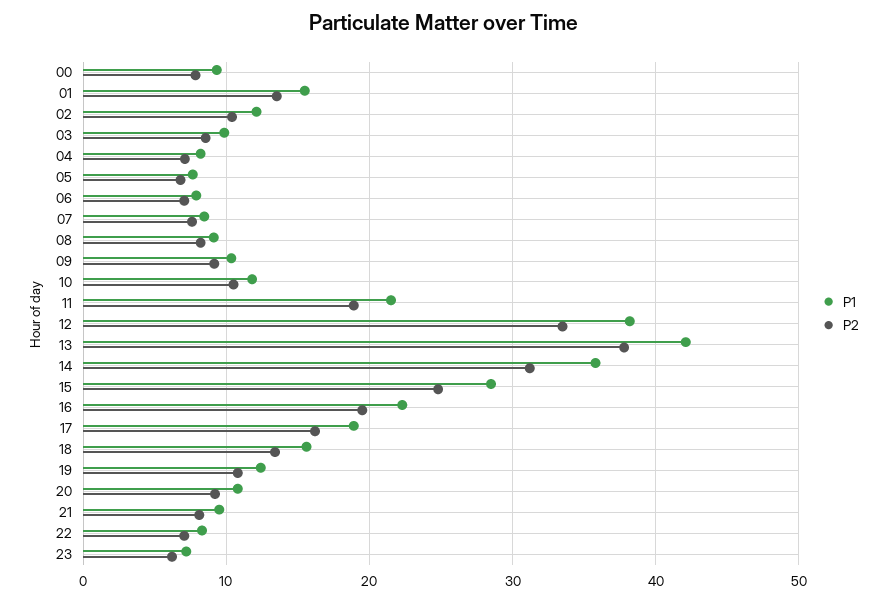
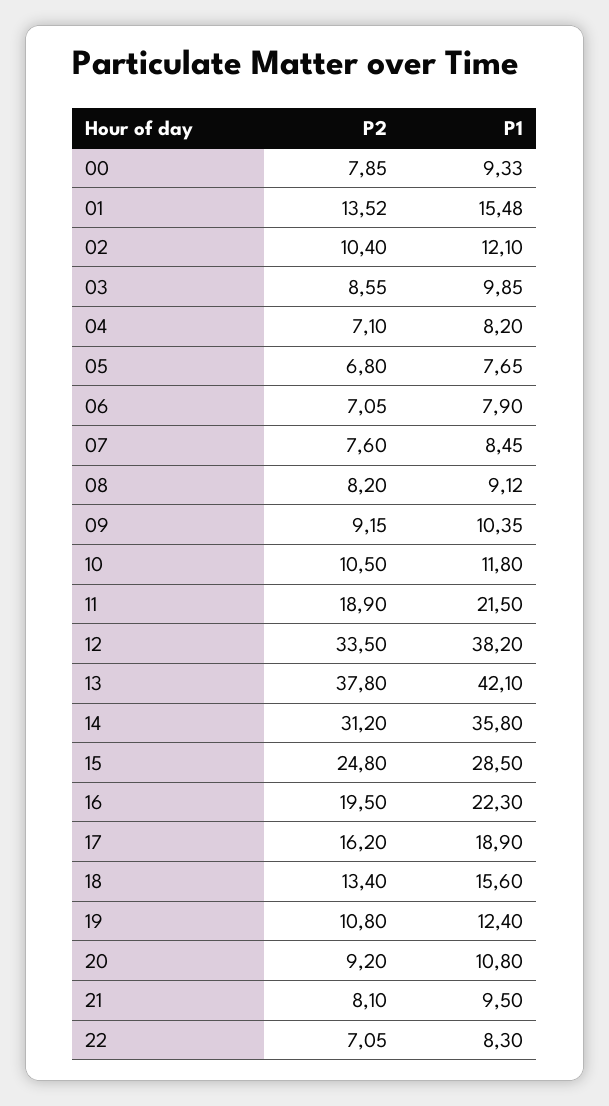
  {
    "P1": {
      "00": 9.33,
      "01": 15.48,
      "02": 12.1,
      "03": 9.85,
      "04": 8.2,
      "05": 7.65,
      "06": 7.9,
      "07": 8.45,
      "08": 9.12,
      "09": 10.35,
      "10": 11.8,
      "11": 21.5,
      "12": 38.2,
      "13": 42.1,
      "14": 35.8,
      "15": 28.5,
      "16": 22.3,
      "17": 18.9,
      "18": 15.6,
      "19": 12.4,
      "20": 10.8,
      "21": 9.5,
-     "22": 8.3,
+     "22": 8.3
-     "23": 7
    },
    "P2": {
      "00": 7.85,
      "01": 13.52,
      "02": 10.4,
      "03": 8.55,
      "04": 7.1,
      "05": 6.8,
      "06": 7.05,
      "07": 7.6,
      "08": 8.2,
      "09": 9.15,
      "10": 10.5,
      "11": 18.9,
      "12": 33.5,
      "13": 37.8,
      "14": 31.2,
      "15": 24.8,
      "16": 19.5,
      "17": 16.2,
      "18": 13.4,
      "19": 10.8,
      "20": 9.2,
      "21": 8.1,
-     "22": 7.05,
+     "22": 7.05
-     "23": 6
    }
  }

